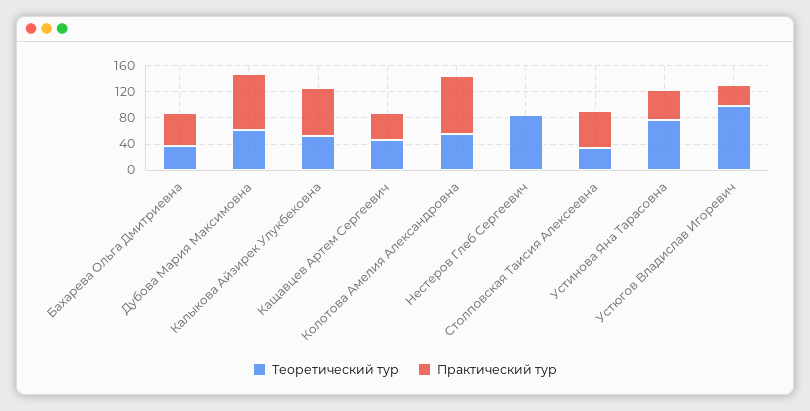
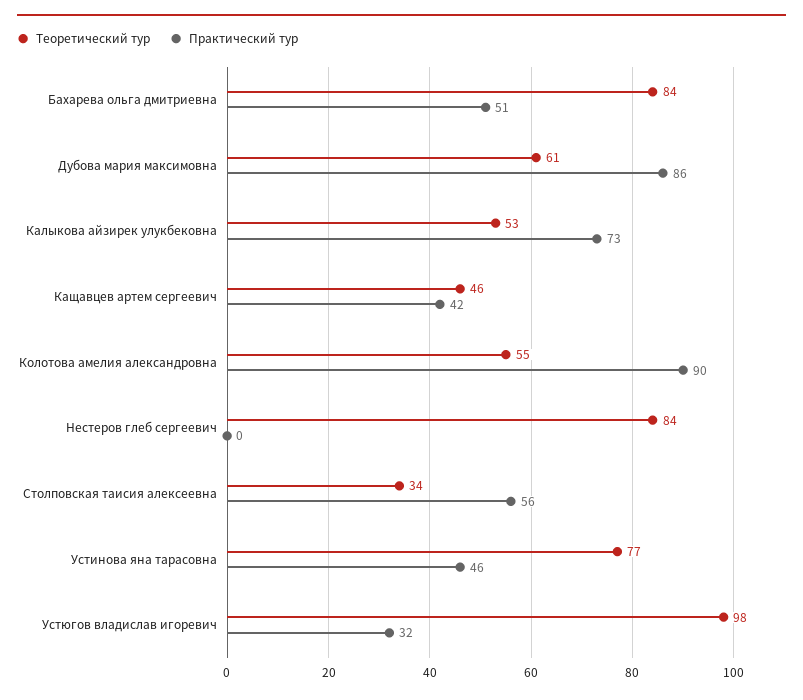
  {
    "Теоретический тур": {
-     "Бахарева Ольга Дмитриевна": 40,
+     "Бахарева Ольга Дмитриевна": 84,
      "Дубова Мария Максимовна": 61,
      "Калыкова Айзирек Улукбековна": 53,
      "Кащавцев Артем Сергеевич": 46,
      "Колотова Амелия Александровна": 55,
      "Нестеров Глеб Сергеевич": 84,
      "Столповская Таисия Алексеевна": 34,
      "Устинова Яна Тарасовна": 77,
      "Устюгов Владислав Игоревич": 98
    },
    "Практический тур": {
      "Бахарева Ольга Дмитриевна": 51,
      "Дубова Мария Максимовна": 86,
      "Калыкова Айзирек Улукбековна": 73,
      "Кащавцев Артем Сергеевич": 42,
      "Колотова Амелия Александровна": 90,
      "Нестеров Глеб Сергеевич": 0,
      "Столповская Таисия Алексеевна": 56,
      "Устинова Яна Тарасовна": 46,
      "Устюгов Владислав Игоревич": 32
    }
  }

